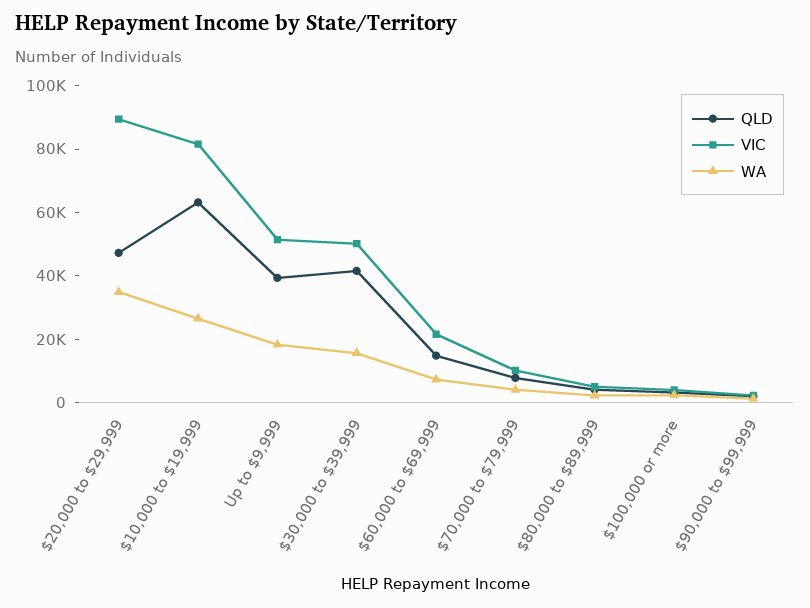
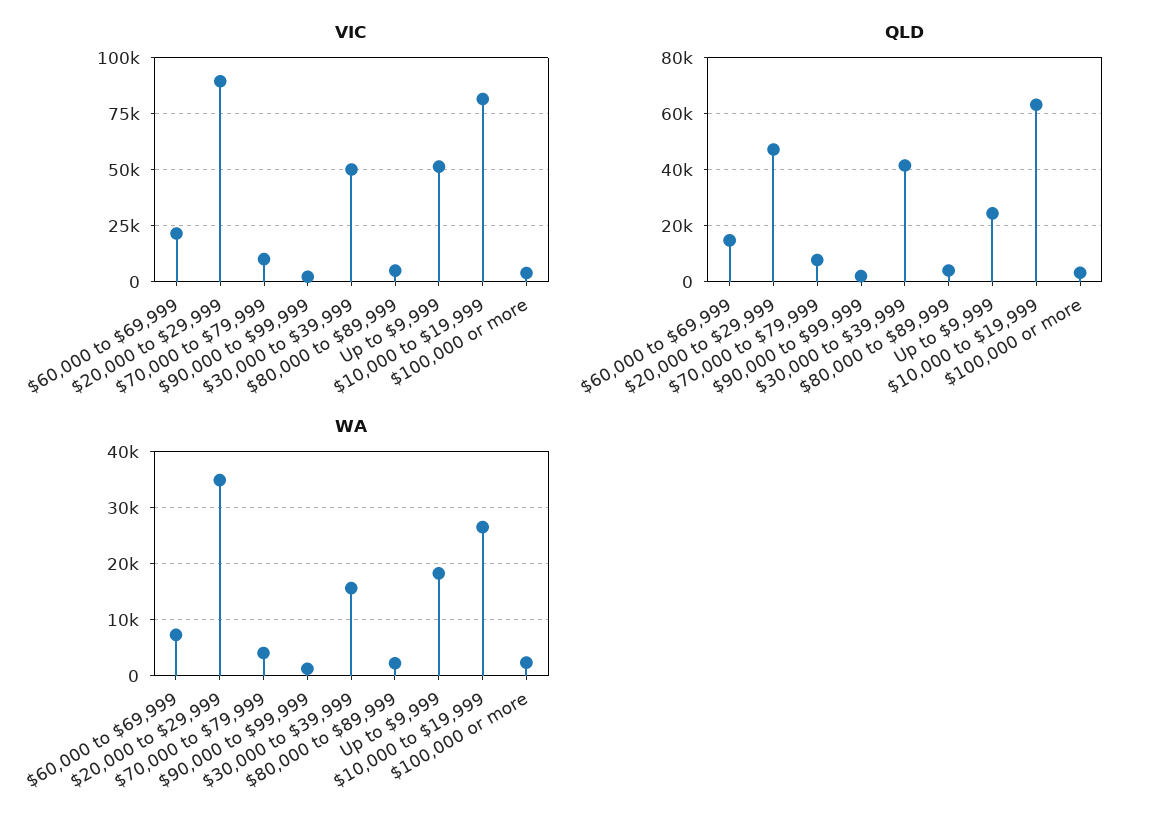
  {
    "QLD": {
      "$20,000 to $29,999": 47500,
      "$10,000 to $19,999": 62500,
-     "Up to $9,999": 40000,
+     "Up to $9,999": 25000,
      "$30,000 to $39,999": 42500,
      "$60,000 to $69,999": 15000,
      "$70,000 to $79,999": 7500,
      "$80,000 to $89,999": 5000,
      "$100,000 or more": 2500,
      "$90,000 to $99,999": 2500
    },
    "VIC": {
      "$20,000 to $29,999": 90000,
      "$10,000 to $19,999": 80000,
      "Up to $9,999": 50000,
      "$30,000 to $39,999": 50000,
      "$60,000 to $69,999": 20000,
      "$70,000 to $79,999": 10000,
      "$80,000 to $89,999": 5000,
      "$100,000 or more": 5000,
      "$90,000 to $99,999": 0
    },
    "WA": {
      "$20,000 to $29,999": 34000,
      "$10,000 to $19,999": 26000,
      "Up to $9,999": 18000,
      "$30,000 to $39,999": 16000,
      "$60,000 to $69,999": 8000,
      "$70,000 to $79,999": 4000,
      "$80,000 to $89,999": 2000,
      "$100,000 or more": 2000,
      "$90,000 to $99,999": 2000
    }
  }

